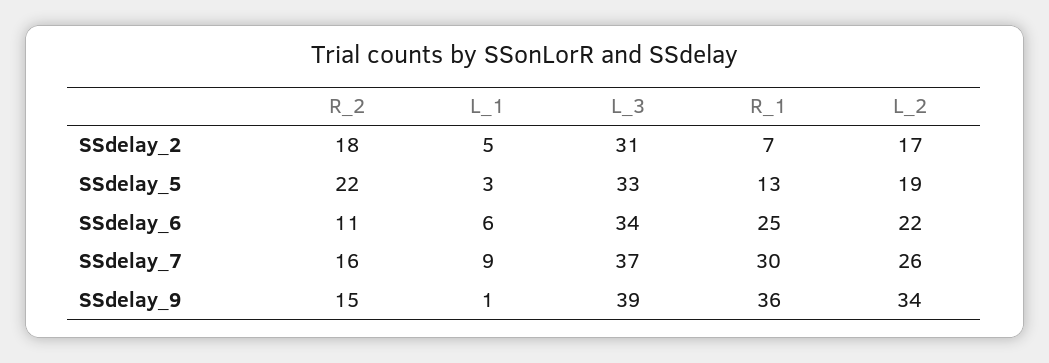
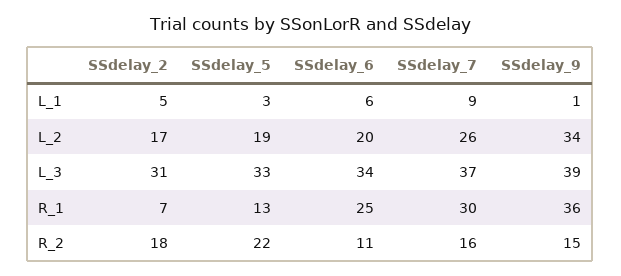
  {
    "R_2": {
      "SSdelay_2": 18,
      "SSdelay_5": 22,
      "SSdelay_6": 11,
      "SSdelay_7": 16,
      "SSdelay_9": 15
    },
    "L_1": {
      "SSdelay_2": 5,
      "SSdelay_5": 3,
      "SSdelay_6": 6,
      "SSdelay_7": 9,
      "SSdelay_9": 1
    },
    "L_3": {
      "SSdelay_2": 31,
      "SSdelay_5": 33,
      "SSdelay_6": 34,
      "SSdelay_7": 37,
      "SSdelay_9": 39
    },
    "R_1": {
      "SSdelay_2": 7,
      "SSdelay_5": 13,
      "SSdelay_6": 25,
      "SSdelay_7": 30,
      "SSdelay_9": 36
    },
    "L_2": {
      "SSdelay_2": 17,
      "SSdelay_5": 19,
-     "SSdelay_6": 22,
+     "SSdelay_6": 20,
      "SSdelay_7": 26,
      "SSdelay_9": 34
    }
  }

